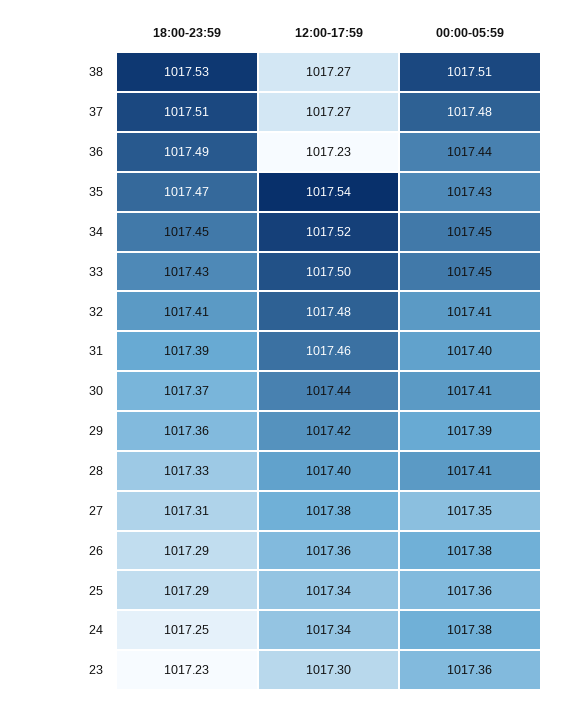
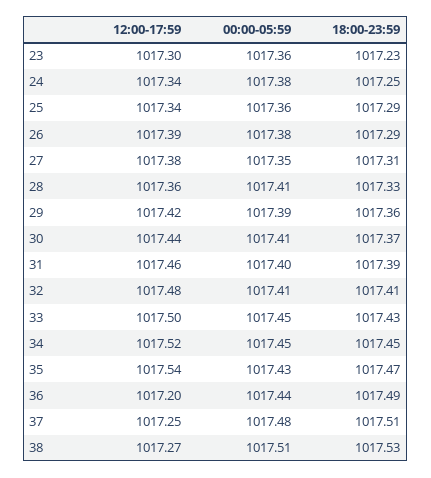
  {
    "18:00-23:59": {
      "38": 1017.53,
      "37": 1017.51,
      "36": 1017.49,
      "35": 1017.47,
      "34": 1017.45,
      "33": 1017.43,
      "32": 1017.41,
      "31": 1017.39,
      "30": 1017.37,
      "29": 1017.36,
      "28": 1017.33,
      "27": 1017.31,
      "26": 1017.29,
      "25": 1017.29,
      "24": 1017.25,
      "23": 1017.23
    },
    "12:00-17:59": {
      "38": 1017.27,
-     "37": 1017.27,
+     "37": 1017.25,
-     "36": 1017.23,
+     "36": 1017.2,
      "35": 1017.54,
      "34": 1017.52,
      "33": 1017.5,
      "32": 1017.48,
      "31": 1017.46,
      "30": 1017.44,
      "29": 1017.42,
-     "28": 1017.4,
+     "28": 1017.36,
      "27": 1017.38,
-     "26": 1017.36,
+     "26": 1017.39,
      "25": 1017.34,
      "24": 1017.34,
      "23": 1017.3
    },
    "00:00-05:59": {
      "38": 1017.51,
      "37": 1017.48,
      "36": 1017.44,
      "35": 1017.43,
      "34": 1017.45,
      "33": 1017.45,
      "32": 1017.41,
      "31": 1017.4,
      "30": 1017.41,
      "29": 1017.39,
      "28": 1017.41,
      "27": 1017.35,
      "26": 1017.38,
      "25": 1017.36,
      "24": 1017.38,
      "23": 1017.36
    }
  }

